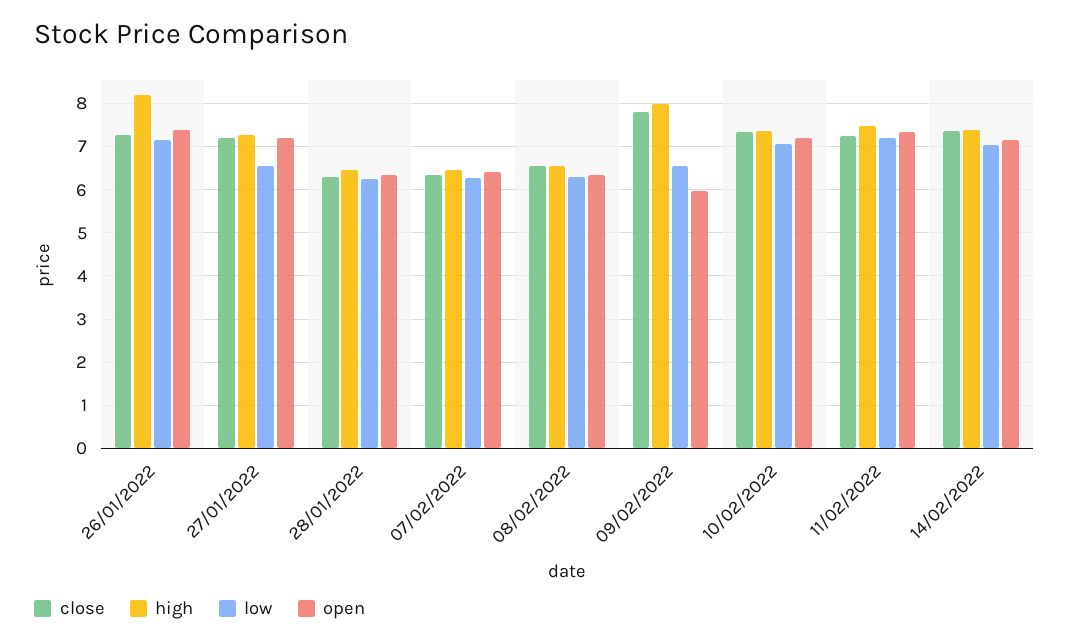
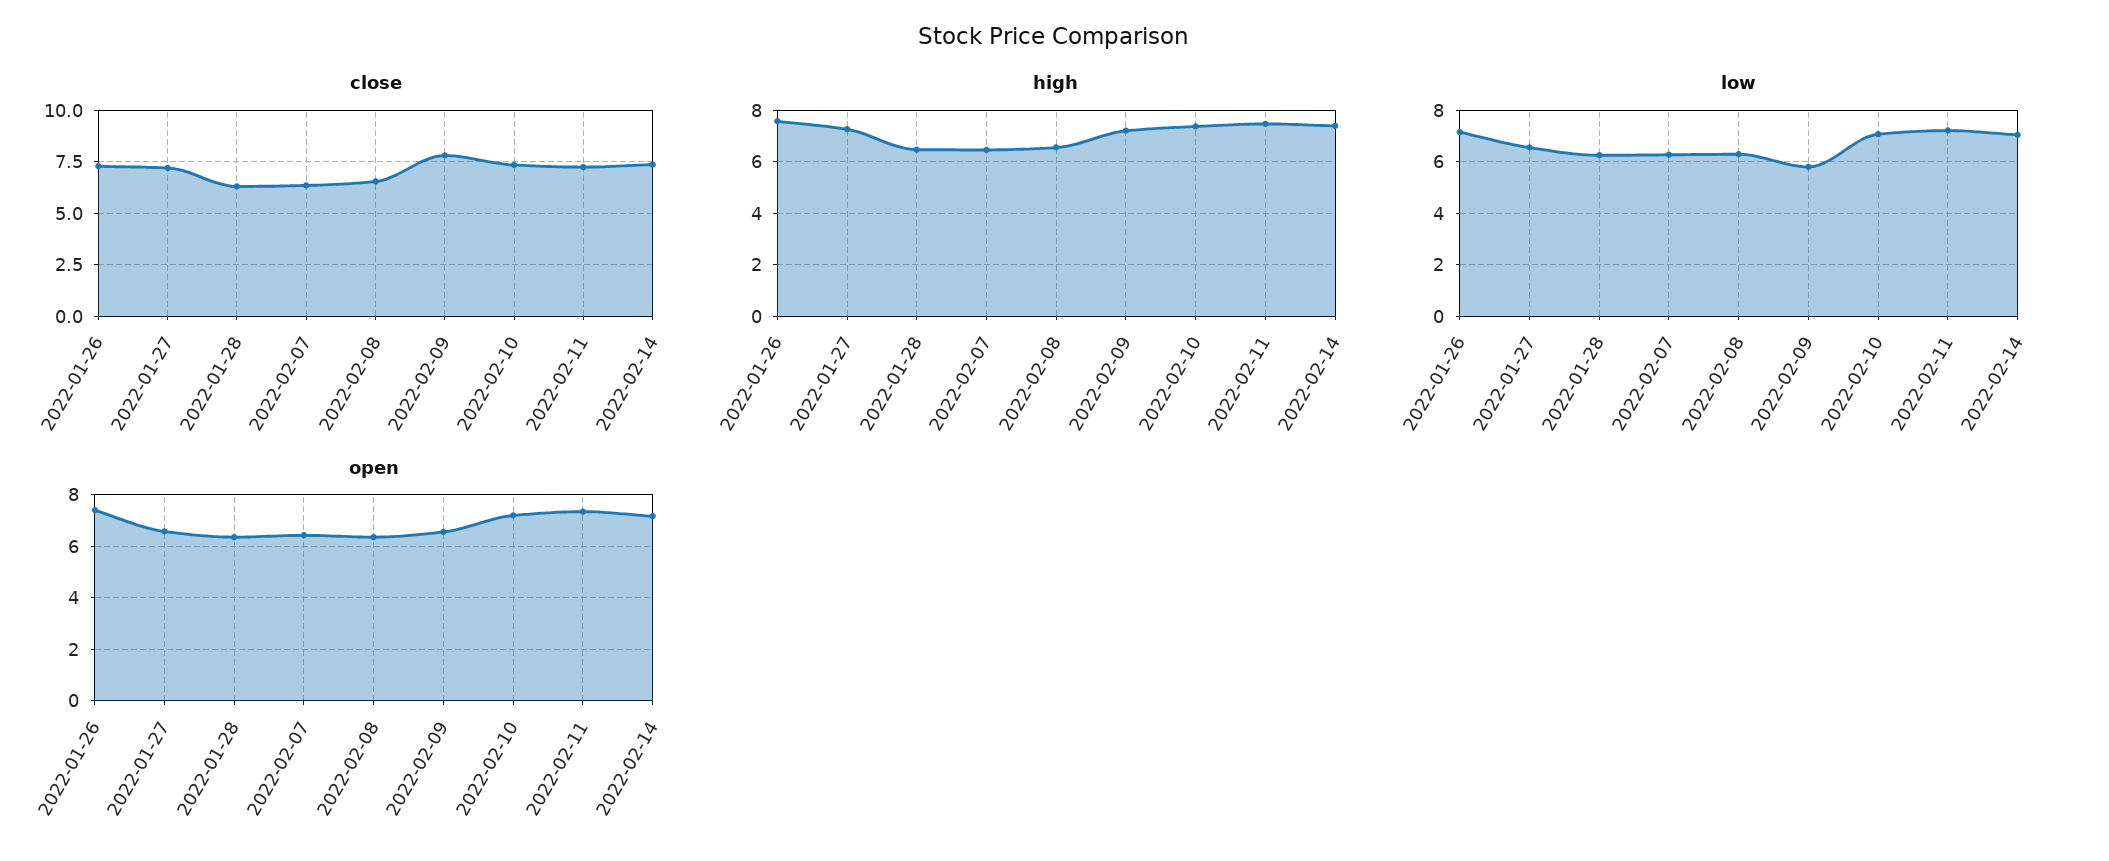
  {
    "close": {
      "26/01/2022": 7.2,
      "27/01/2022": 7.2,
      "28/01/2022": 6.4,
      "07/02/2022": 6.4,
      "08/02/2022": 6.6,
      "09/02/2022": 7.8,
      "10/02/2022": 7.4,
      "11/02/2022": 7.2,
      "14/02/2022": 7.4
    },
    "high": {
-     "26/01/2022": 8.2,
+     "26/01/2022": 7.5,
      "27/01/2022": 7.2,
      "28/01/2022": 6.4,
      "07/02/2022": 6.4,
      "08/02/2022": 6.6,
-     "09/02/2022": 8,
+     "09/02/2022": 7.25,
      "10/02/2022": 7.4,
      "11/02/2022": 7.4,
      "14/02/2022": 7.4
    },
    "low": {
      "26/01/2022": 7.2,
      "27/01/2022": 6.6,
      "28/01/2022": 6.2,
      "07/02/2022": 6.2,
      "08/02/2022": 6.2,
-     "09/02/2022": 6.6,
+     "09/02/2022": 5.75,
      "10/02/2022": 7,
      "11/02/2022": 7.2,
      "14/02/2022": 7
    },
    "open": {
      "26/01/2022": 7.4,
-     "27/01/2022": 7.2,
+     "27/01/2022": 6.5,
      "28/01/2022": 6.4,
      "07/02/2022": 6.4,
      "08/02/2022": 6.4,
-     "09/02/2022": 6,
+     "09/02/2022": 6.5,
      "10/02/2022": 7.2,
      "11/02/2022": 7.4,
      "14/02/2022": 7.2
    }
  }

